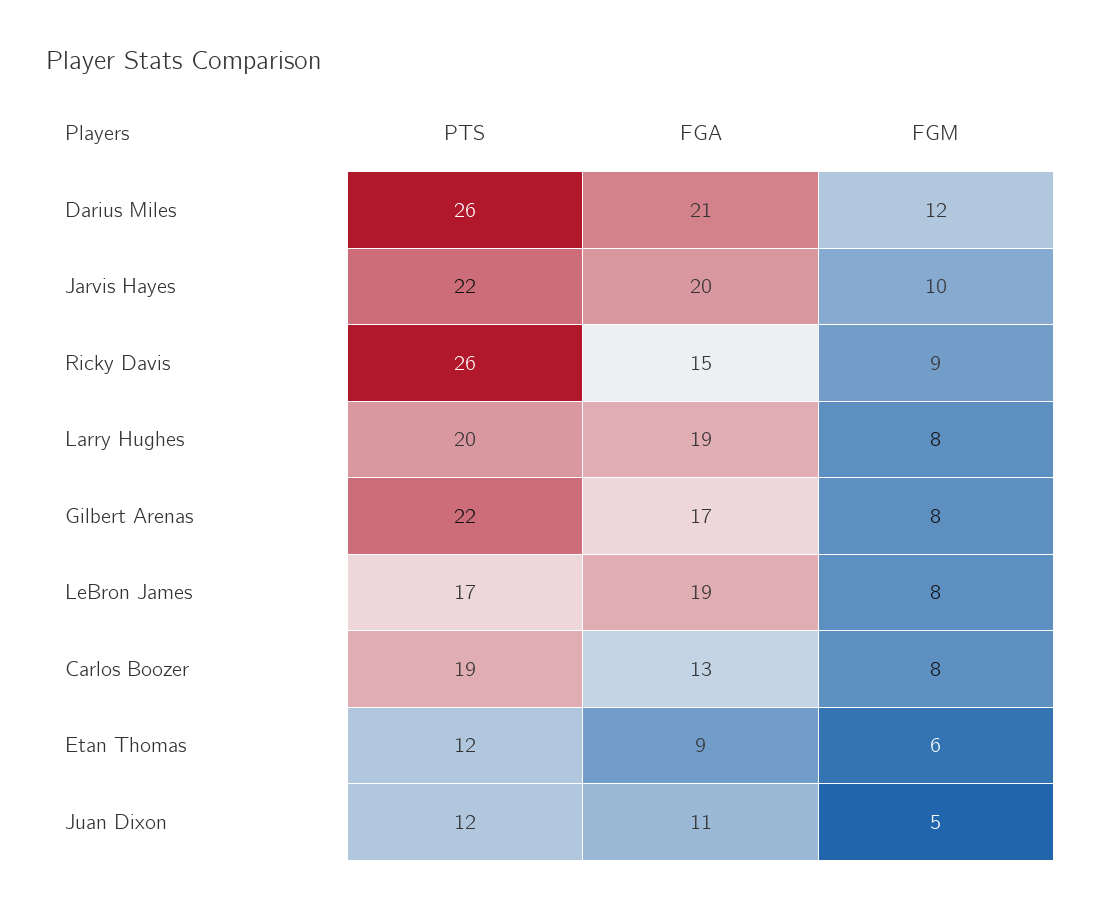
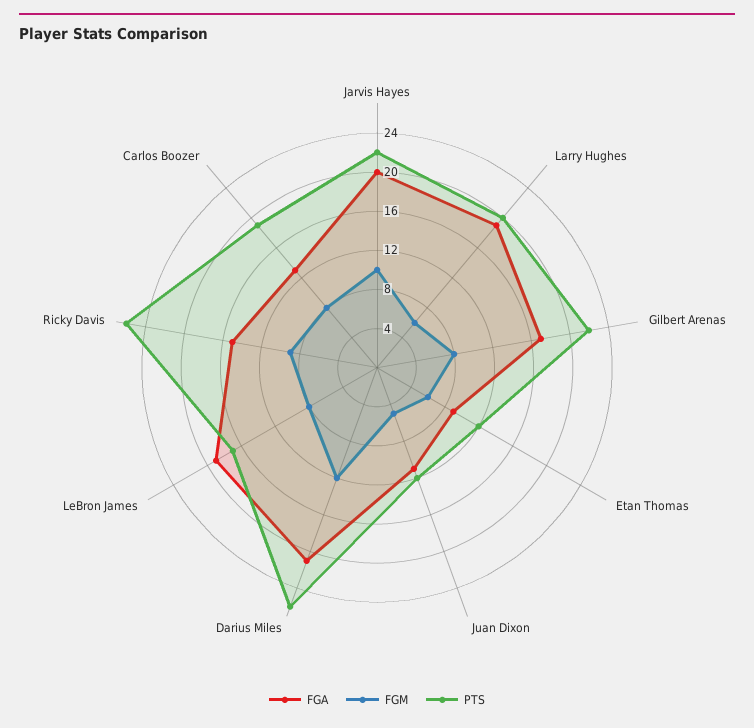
  {
    "PTS": {
      "Darius Miles": 26,
      "Jarvis Hayes": 22,
      "Ricky Davis": 26,
      "Larry Hughes": 20,
      "Gilbert Arenas": 22,
      "LeBron James": 17,
      "Carlos Boozer": 19,
      "Etan Thomas": 12,
      "Juan Dixon": 12
    },
    "FGA": {
      "Darius Miles": 21,
      "Jarvis Hayes": 20,
      "Ricky Davis": 15,
      "Larry Hughes": 19,
      "Gilbert Arenas": 17,
      "LeBron James": 19,
      "Carlos Boozer": 13,
      "Etan Thomas": 9,
      "Juan Dixon": 11
    },
    "FGM": {
      "Darius Miles": 12,
      "Jarvis Hayes": 10,
      "Ricky Davis": 9,
-     "Larry Hughes": 8,
+     "Larry Hughes": 6,
      "Gilbert Arenas": 8,
      "LeBron James": 8,
      "Carlos Boozer": 8,
      "Etan Thomas": 6,
      "Juan Dixon": 5
    }
  }

